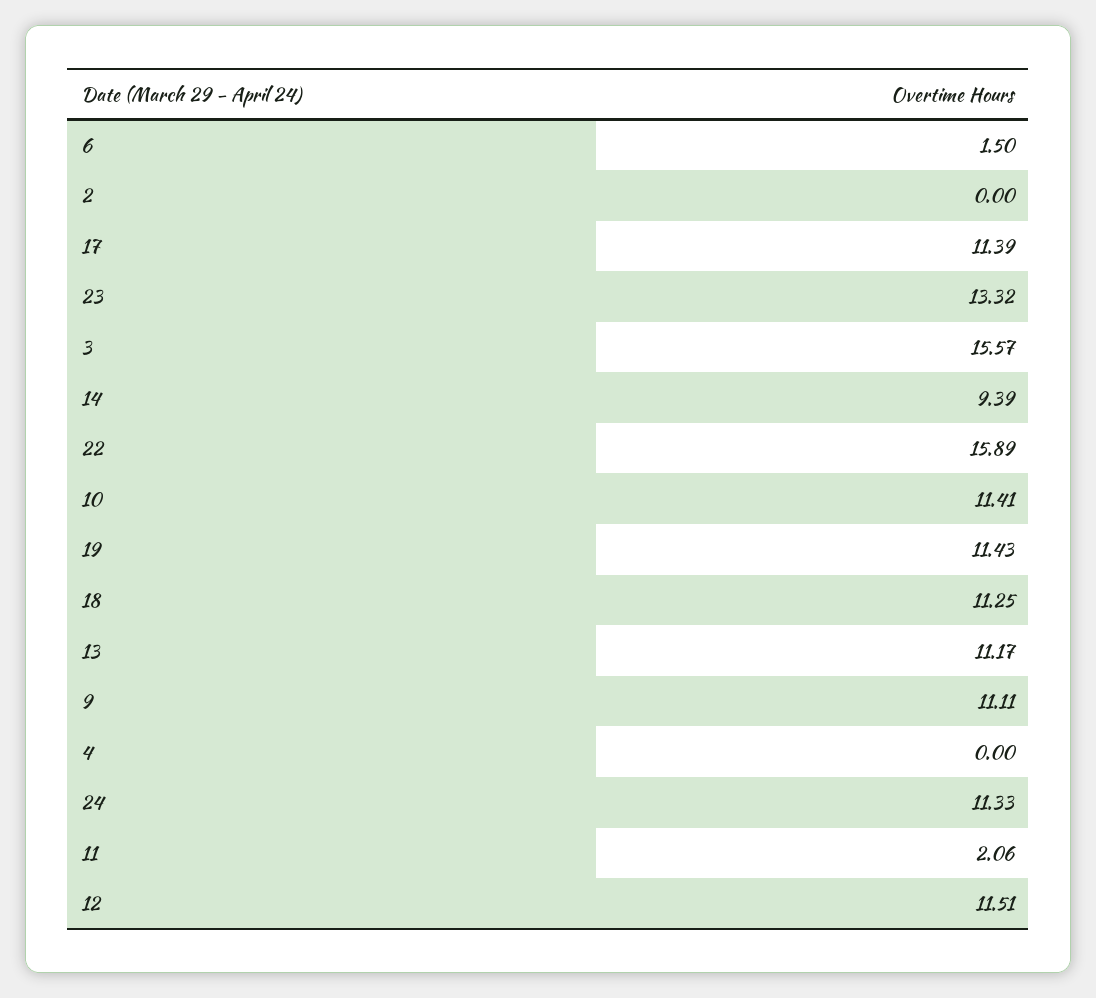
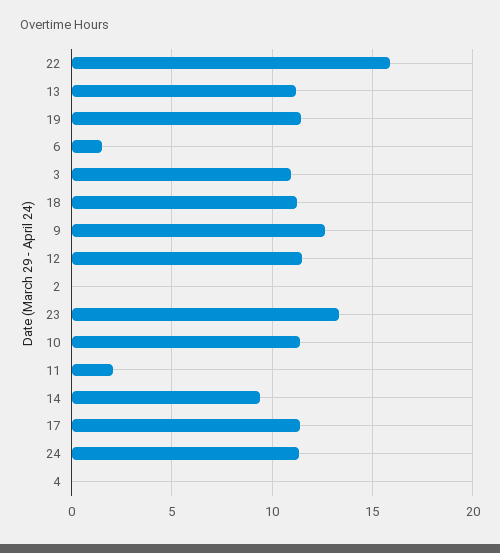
  {
    "6": 1.5,
    "2": 0,
    "17": 11.39,
    "23": 13.32,
-   "3": 15.57,
+   "3": 11,
    "14": 9.39,
    "22": 15.89,
    "10": 11.41,
    "19": 11.43,
    "18": 11.25,
    "13": 11.17,
-   "9": 11.11,
+   "9": 12.5,
    "4": 0,
    "24": 11.33,
    "11": 2.06,
    "12": 11.51
  }

